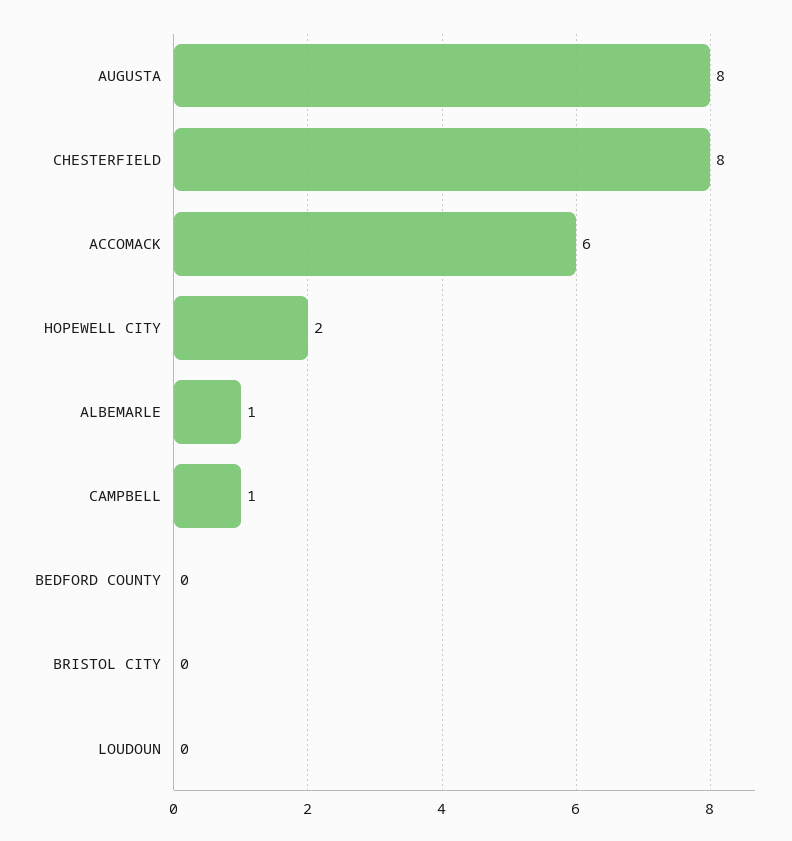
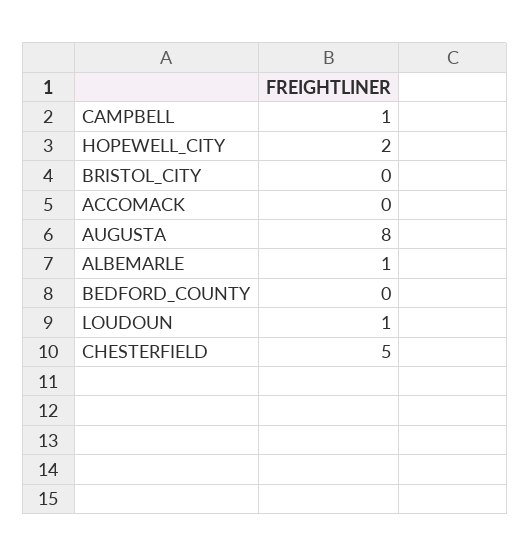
  {
    "AUGUSTA": 8,
-   "CHESTERFIELD": 8,
+   "CHESTERFIELD": 5,
-   "ACCOMACK": 6,
+   "ACCOMACK": 0,
    "HOPEWELL CITY": 2,
    "ALBEMARLE": 1,
    "CAMPBELL": 1,
    "BEDFORD COUNTY": 0,
    "BRISTOL CITY": 0,
-   "LOUDOUN": 0
+   "LOUDOUN": 1
  }

